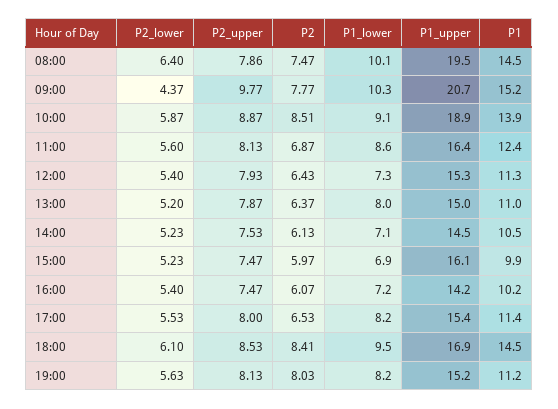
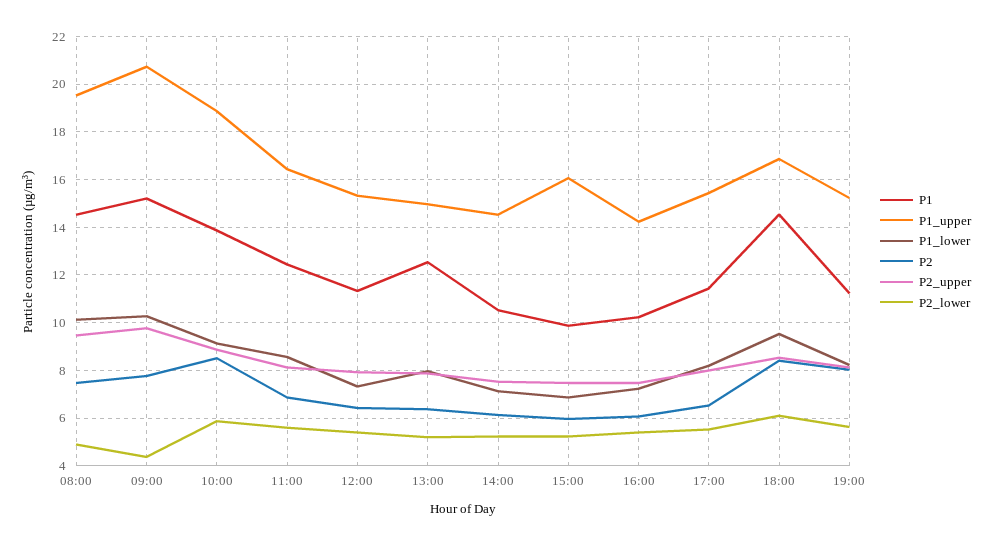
  {
    "P2_lower": {
-     "08:00": 6.4,
+     "08:00": 5,
      "09:00": 4.37,
      "10:00": 5.87,
      "11:00": 5.6,
      "12:00": 5.4,
      "13:00": 5.2,
      "14:00": 5.23,
      "15:00": 5.23,
      "16:00": 5.4,
      "17:00": 5.53,
      "18:00": 6.1,
      "19:00": 5.63
    },
    "P2_upper": {
-     "08:00": 7.86,
+     "08:00": 9.5,
      "09:00": 9.77,
      "10:00": 8.87,
      "11:00": 8.13,
      "12:00": 7.93,
      "13:00": 7.87,
      "14:00": 7.53,
      "15:00": 7.47,
      "16:00": 7.47,
      "17:00": 8,
      "18:00": 8.53,
      "19:00": 8.13
    },
    "P2": {
      "08:00": 7.47,
      "09:00": 7.77,
      "10:00": 8.51,
      "11:00": 6.87,
      "12:00": 6.43,
      "13:00": 6.37,
      "14:00": 6.13,
      "15:00": 5.97,
      "16:00": 6.07,
      "17:00": 6.53,
      "18:00": 8.41,
      "19:00": 8.03
    },
    "P1_lower": {
      "08:00": 10.1,
      "09:00": 10.3,
      "10:00": 9.1,
      "11:00": 8.6,
      "12:00": 7.3,
      "13:00": 8,
      "14:00": 7.1,
      "15:00": 6.9,
      "16:00": 7.2,
      "17:00": 8.2,
      "18:00": 9.5,
      "19:00": 8.2
    },
    "P1_upper": {
      "08:00": 19.5,
      "09:00": 20.7,
      "10:00": 18.9,
      "11:00": 16.4,
      "12:00": 15.3,
      "13:00": 15,
      "14:00": 14.5,
      "15:00": 16.1,
      "16:00": 14.2,
      "17:00": 15.4,
      "18:00": 16.9,
      "19:00": 15.2
    },
    "P1": {
      "08:00": 14.5,
      "09:00": 15.2,
      "10:00": 13.9,
      "11:00": 12.4,
      "12:00": 11.3,
-     "13:00": 11,
+     "13:00": 12.5,
      "14:00": 10.5,
      "15:00": 9.9,
      "16:00": 10.2,
      "17:00": 11.4,
      "18:00": 14.5,
      "19:00": 11.2
    }
  }

